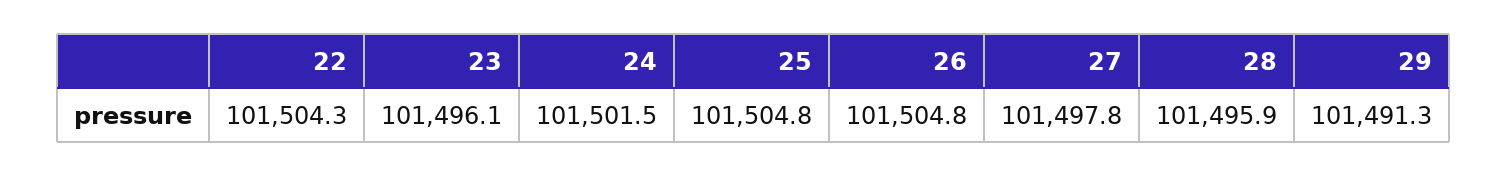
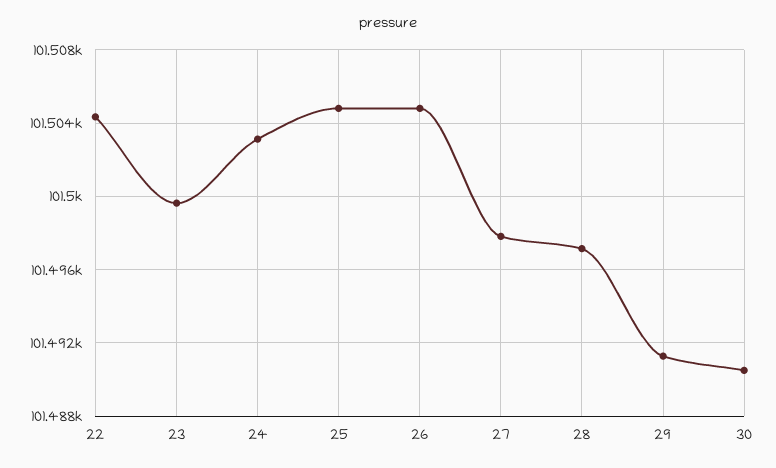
  {
    "22": 101504.3,
-   "23": 101496.1,
+   "23": 101499.5,
-   "24": 101501.5,
+   "24": 101503,
    "25": 101504.8,
    "26": 101504.8,
    "27": 101497.8,
-   "28": 101495.9,
+   "28": 101497,
-   "29": 101491.3
+   "29": 101491.3,
+   "30": 101490.5
  }

